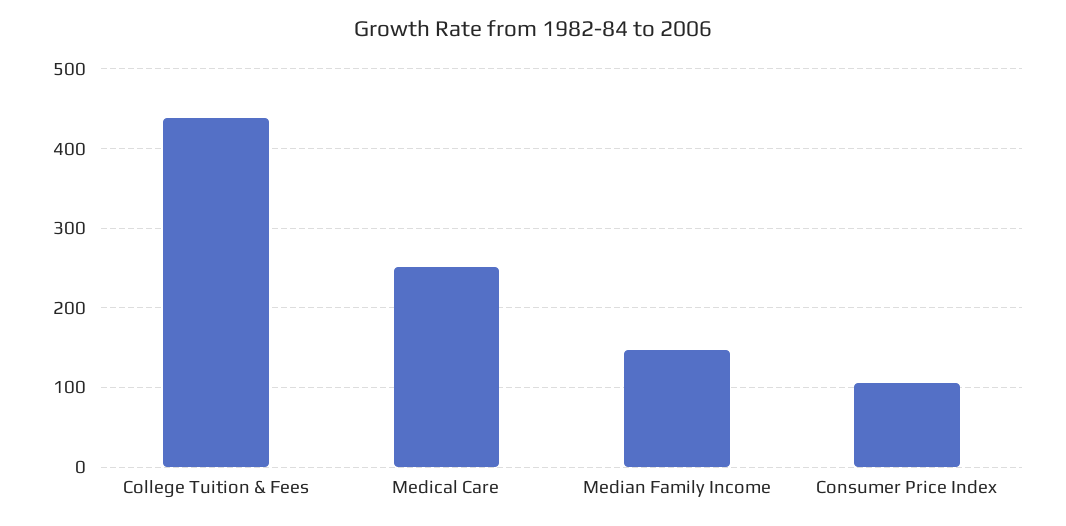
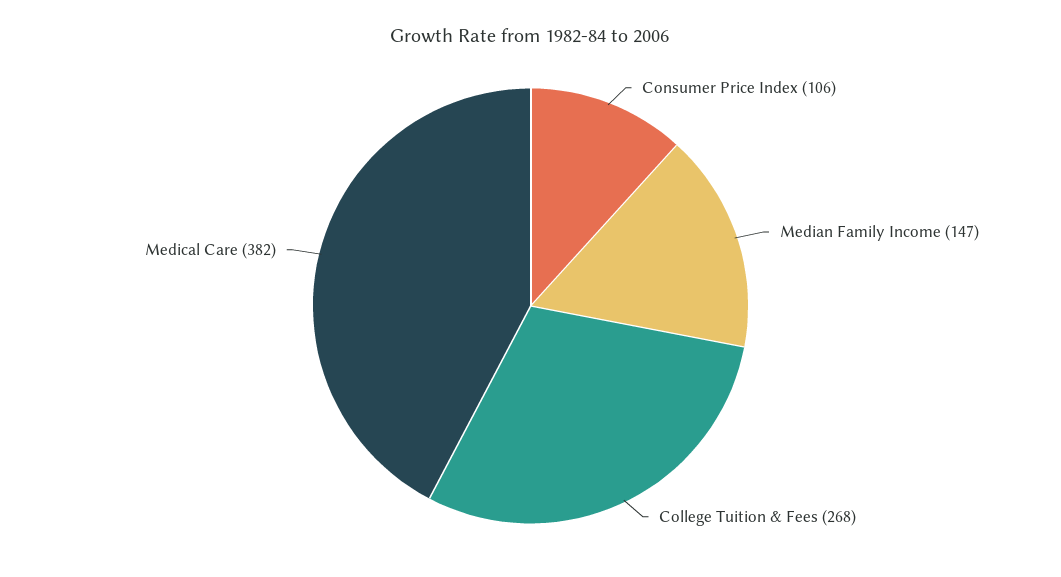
  {
-   "College Tuition & Fees": 440,
+   "College Tuition & Fees": 268,
-   "Medical Care": 250,
+   "Medical Care": 382,
    "Median Family Income": 147,
    "Consumer Price Index": 106
  }

